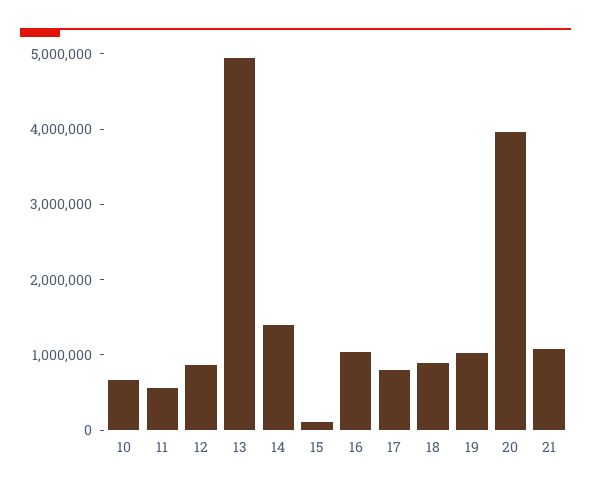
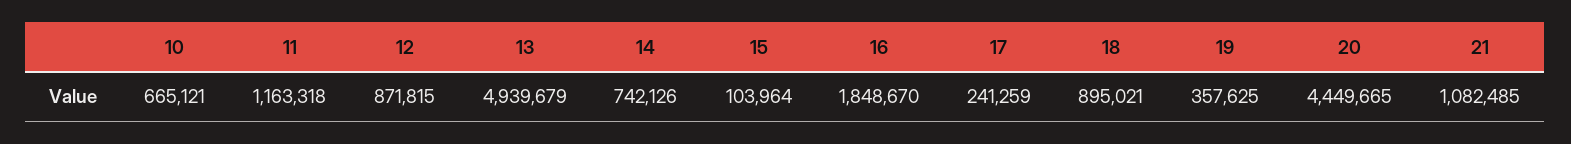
  {
    "10": 665121,
-   "11": 600000,
+   "11": 1163318,
    "12": 871815,
    "13": 4939679,
-   "14": 1400000,
+   "14": 742126,
    "15": 103964,
-   "16": 1000000,
+   "16": 1848670,
-   "17": 800000,
+   "17": 241259,
    "18": 895021,
-   "19": 1000000,
+   "19": 357625,
-   "20": 4000000,
+   "20": 4449665,
    "21": 1082485
  }

